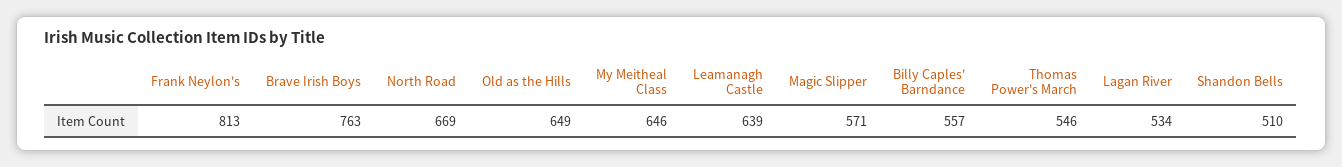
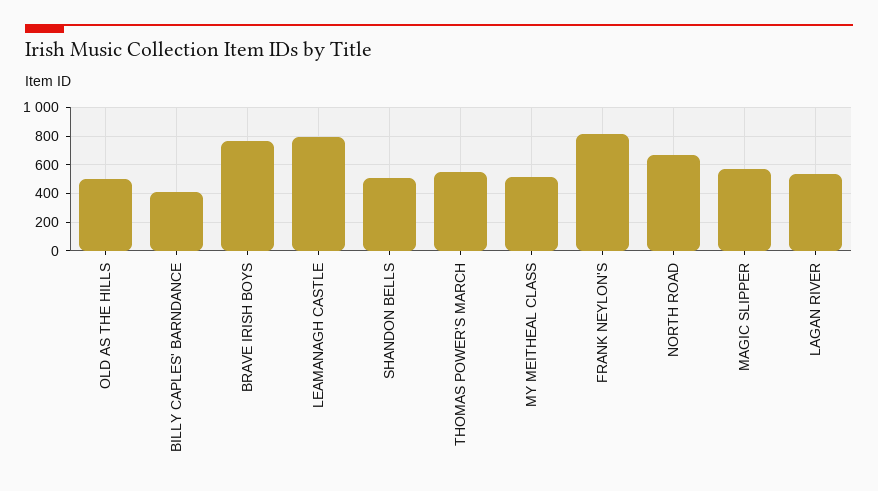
  {
    "Frank Neylon's": 813,
    "Brave Irish Boys": 763,
    "North Road": 669,
-   "Old as the Hills": 649,
+   "Old as the Hills": 500,
-   "My Meitheal Class": 646,
+   "My Meitheal Class": 500,
-   "Leamanagh Castle": 639,
+   "Leamanagh Castle": 800,
    "Magic Slipper": 571,
-   "Billy Caples' Barndance": 557,
+   "Billy Caples' Barndance": 400,
    "Thomas Power's March": 546,
    "Lagan River": 534,
    "Shandon Bells": 510
  }

